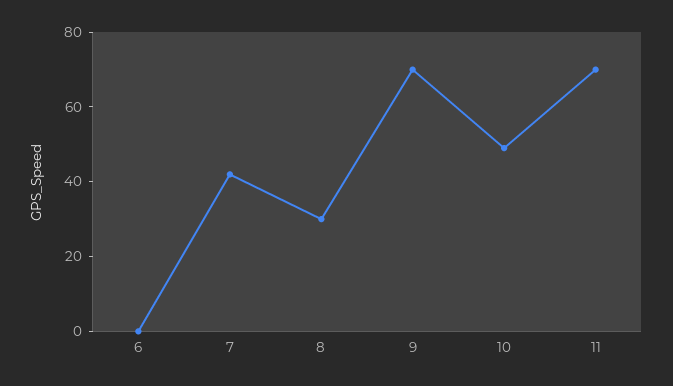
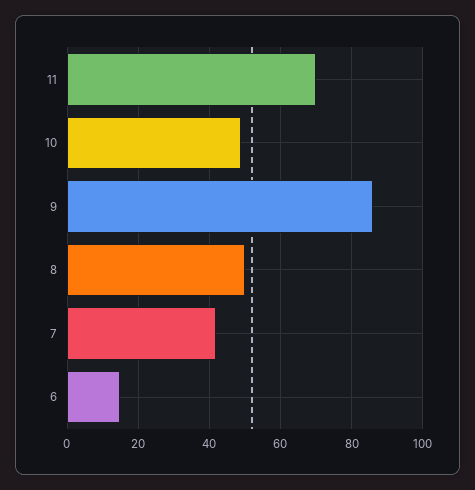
  {
-   "6": 0,
+   "6": 15,
    "7": 40,
-   "8": 30,
+   "8": 50,
-   "9": 70,
+   "9": 85,
    "10": 50,
    "11": 70
  }

